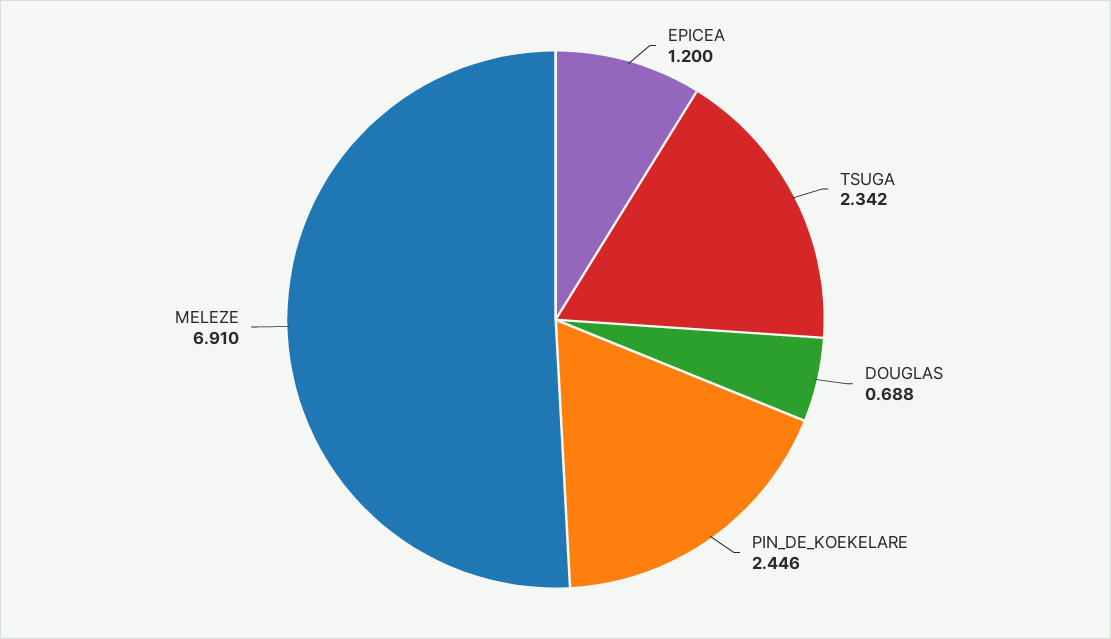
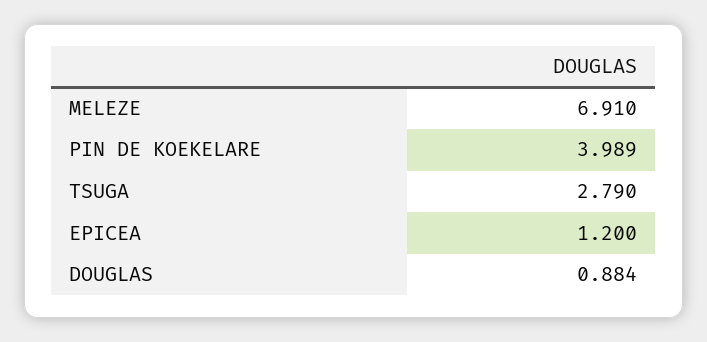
  {
    "EPICEA": 1.2,
-   "TSUGA": 2.342,
+   "TSUGA": 2.79,
-   "DOUGLAS": 0.688,
+   "DOUGLAS": 0.884,
-   "PIN_DE_KOEKELARE": 2.446,
+   "PIN_DE_KOEKELARE": 3.989,
    "MELEZE": 6.91
  }

